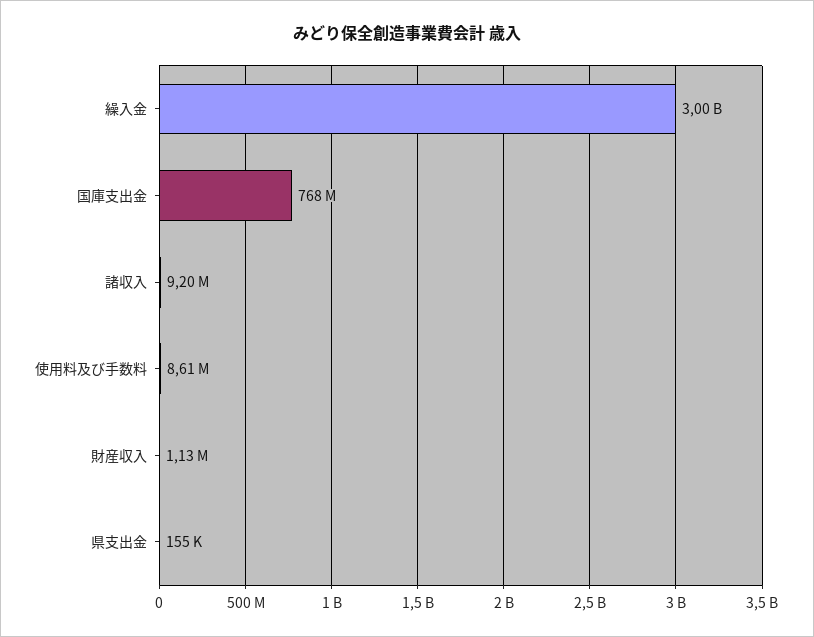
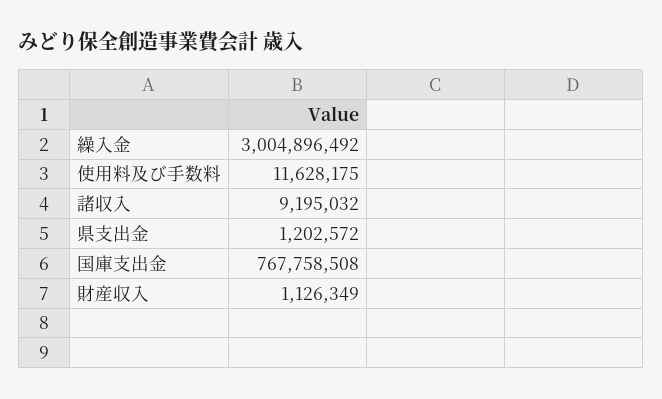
  {
    "繰入金": 3004896492,
    "国庫支出金": 767758508,
    "諸収入": 9195032,
-   "使用料及び手数料": 8610000,
+   "使用料及び手数料": 11628175,
    "財産収入": 1126349,
-   "県支出金": 155000
+   "県支出金": 1202572
  }

